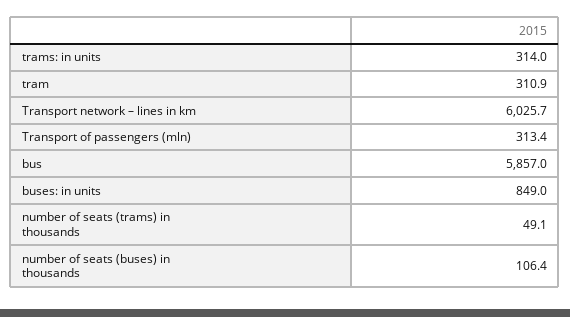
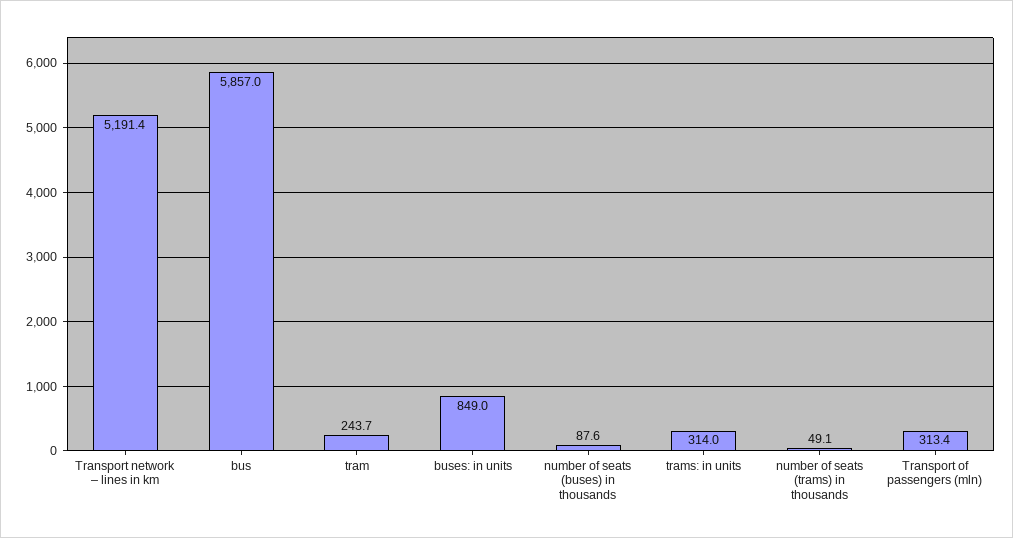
  {
    "trams: in units": 314,
-   "tram": 310.9,
+   "tram": 243.7,
-   "Transport network – lines in km": 6025.7,
+   "Transport network – lines in km": 5191.4,
    "Transport of passengers (mln)": 313.4,
    "bus": 5857,
    "buses: in units": 849,
    "number of seats (trams) in thousands": 49.1,
-   "number of seats (buses) in thousands": 106.4
+   "number of seats (buses) in thousands": 87.6
  }

